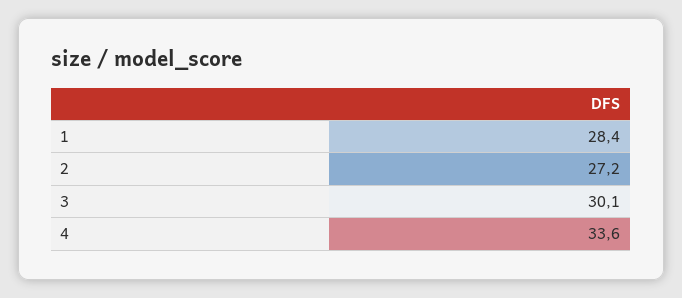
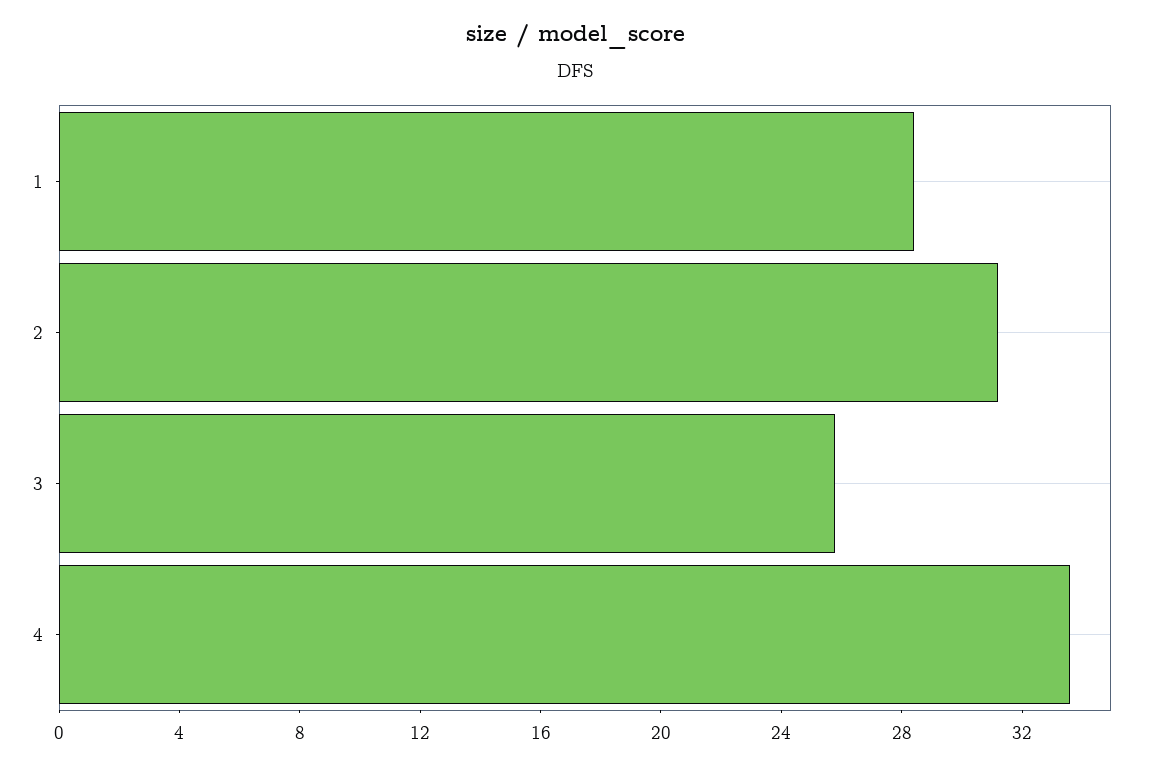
  {
    "1": 28.4,
-   "2": 27.2,
+   "2": 31,
-   "3": 30.1,
+   "3": 26,
    "4": 33.6
  }

